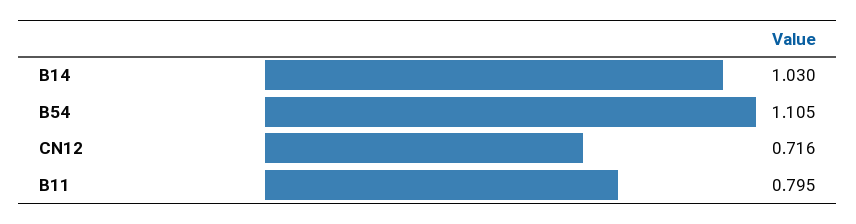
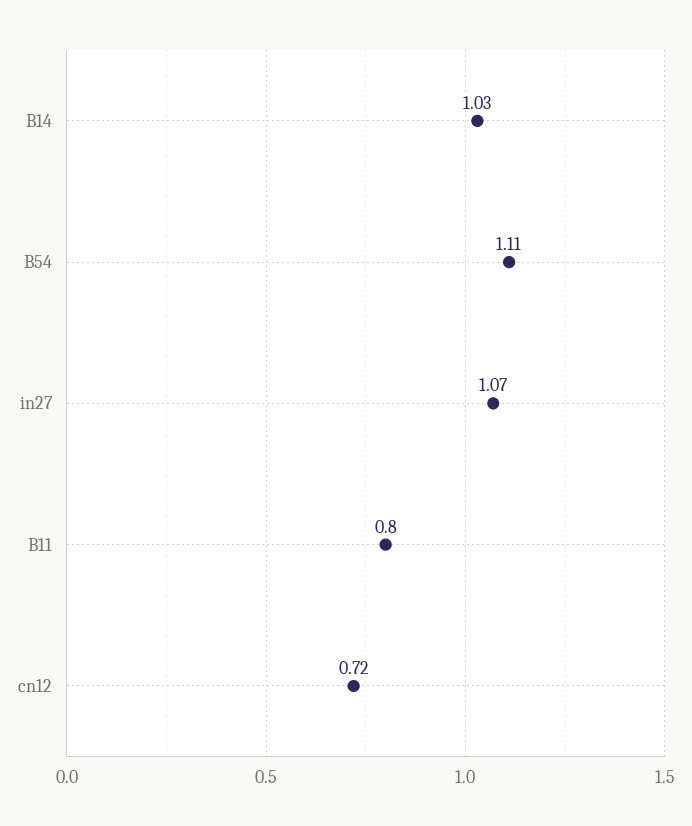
  {
    "B14": 1.03,
    "B54": 1.105,
    "CN12": 0.716,
-   "B11": 0.795
+   "B11": 0.795,
+   "in27": 1.07
  }

